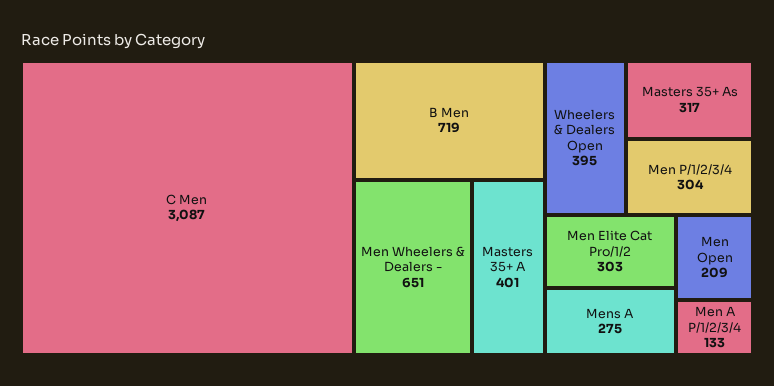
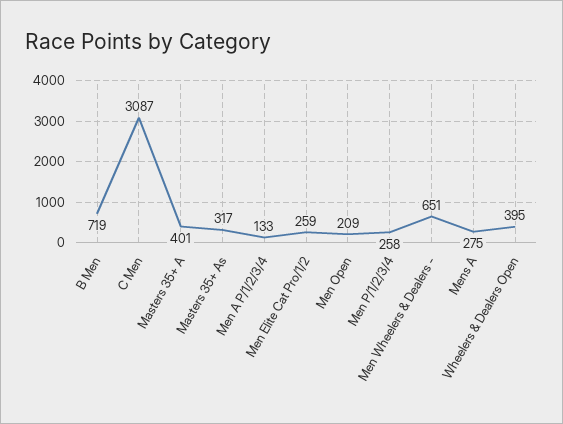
  {
    "C Men": 3087,
    "B Men": 719,
    "Men Wheelers & Dealers -": 651,
    "Masters 35+ A": 401,
    "Wheelers & Dealers Open": 395,
    "Masters 35+ As": 317,
-   "Men P/1/2/3/4": 304,
+   "Men P/1/2/3/4": 258,
-   "Men Elite Cat Pro/1/2": 303,
+   "Men Elite Cat Pro/1/2": 259,
    "Mens A": 275,
    "Men Open": 209,
    "Men A P/1/2/3/4": 133
  }

